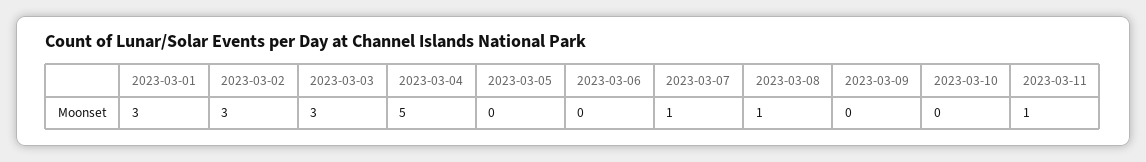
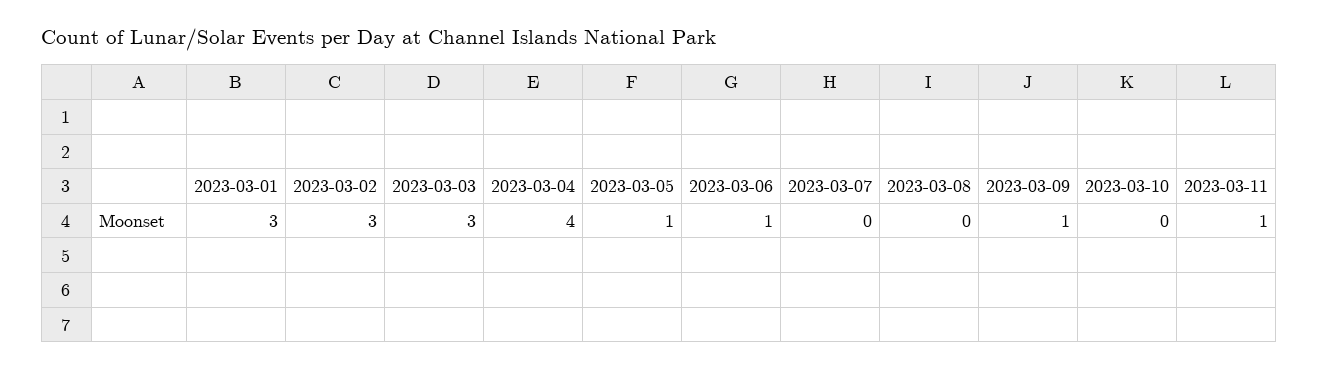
  {
    "2023-03-01": 3,
    "2023-03-02": 3,
    "2023-03-03": 3,
-   "2023-03-04": 5,
+   "2023-03-04": 4,
-   "2023-03-05": 0,
+   "2023-03-05": 1,
-   "2023-03-06": 0,
+   "2023-03-06": 1,
-   "2023-03-07": 1,
+   "2023-03-07": 0,
-   "2023-03-08": 1,
+   "2023-03-08": 0,
-   "2023-03-09": 0,
+   "2023-03-09": 1,
    "2023-03-10": 0,
    "2023-03-11": 1
  }

